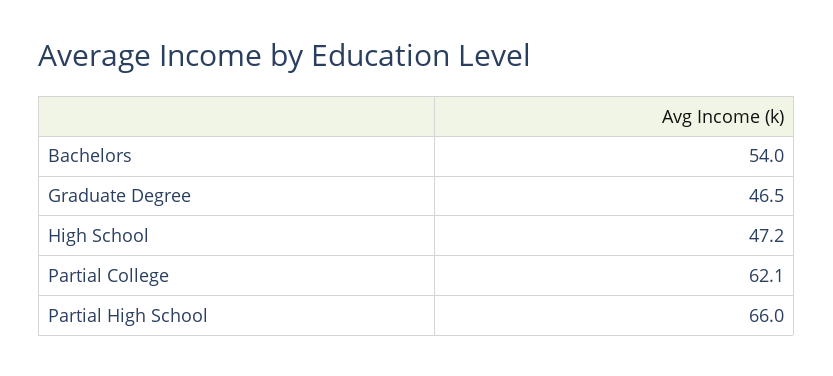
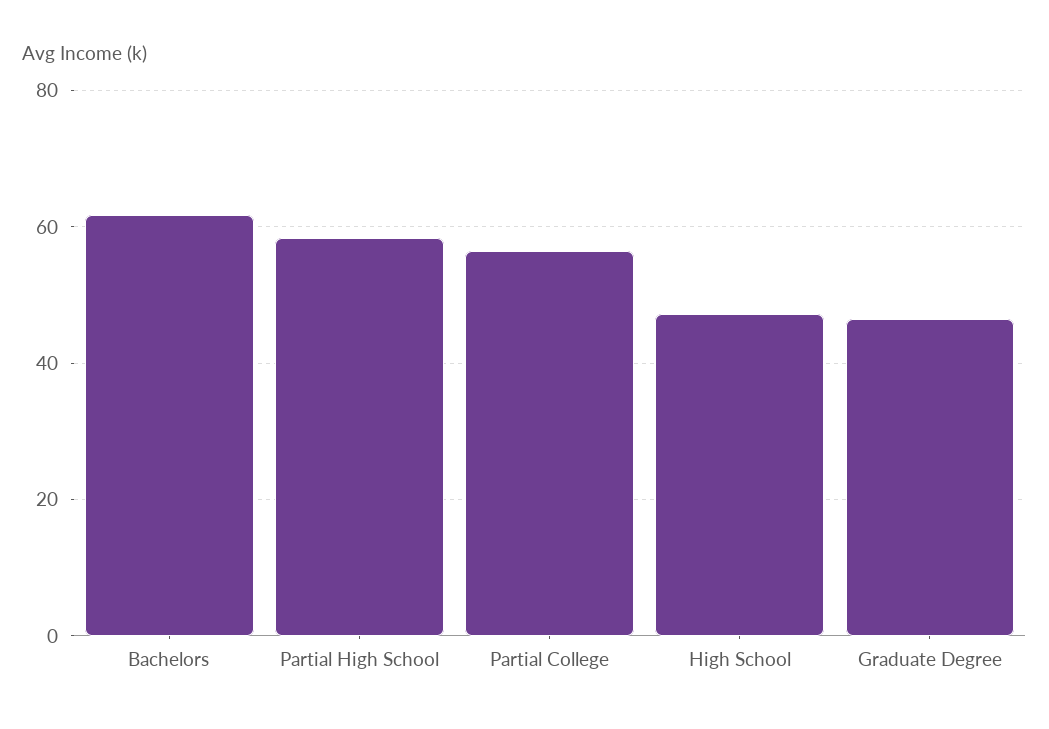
  {
-   "Bachelors": 54,
+   "Bachelors": 62,
    "Graduate Degree": 46.5,
    "High School": 47.2,
-   "Partial College": 62.1,
+   "Partial College": 56,
-   "Partial High School": 66
+   "Partial High School": 58
  }

